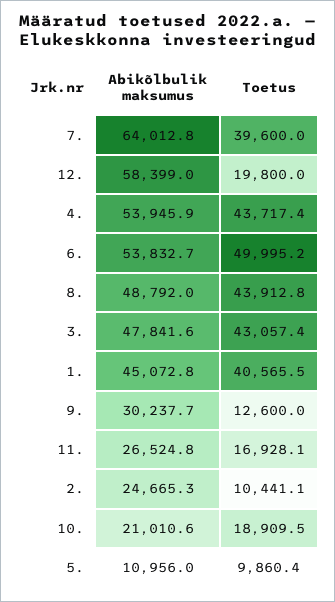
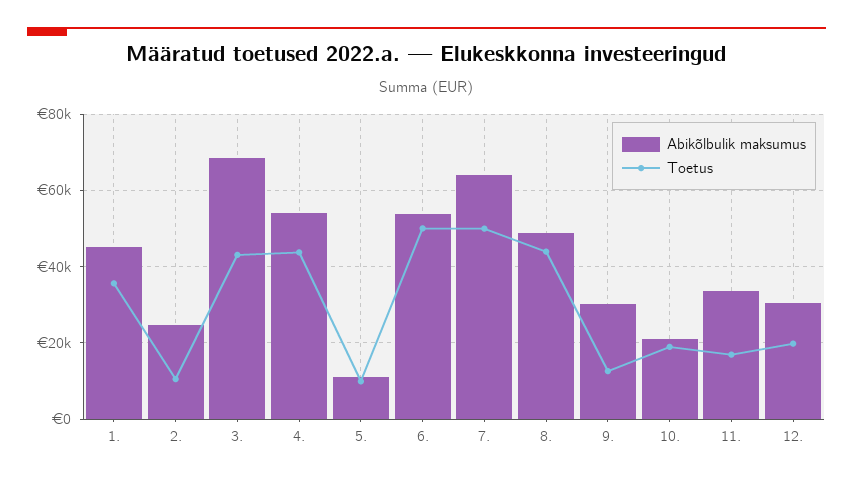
  {
    "Abikõlbulik maksumus": {
      "7.": 64012.8,
-     "12.": 58399,
+     "12.": 30000,
      "4.": 53945.9,
      "6.": 53832.7,
      "8.": 48792,
-     "3.": 47841.6,
+     "3.": 68000,
      "1.": 45072.8,
      "9.": 30237.7,
-     "11.": 26524.8,
+     "11.": 34000,
      "2.": 24665.3,
      "10.": 21010.6,
      "5.": 10956
    },
    "Toetus": {
-     "7.": 39600,
+     "7.": 50000,
      "12.": 19800,
      "4.": 43717.4,
      "6.": 49995.2,
      "8.": 43912.8,
      "3.": 43057.4,
-     "1.": 40565.5,
+     "1.": 36000,
      "9.": 12600,
      "11.": 16928.1,
      "2.": 10441.1,
      "10.": 18909.5,
      "5.": 9860.4
    }
  }

